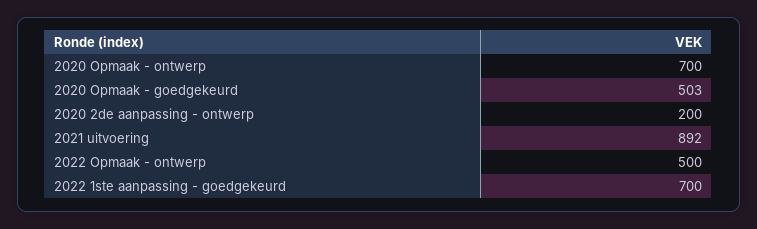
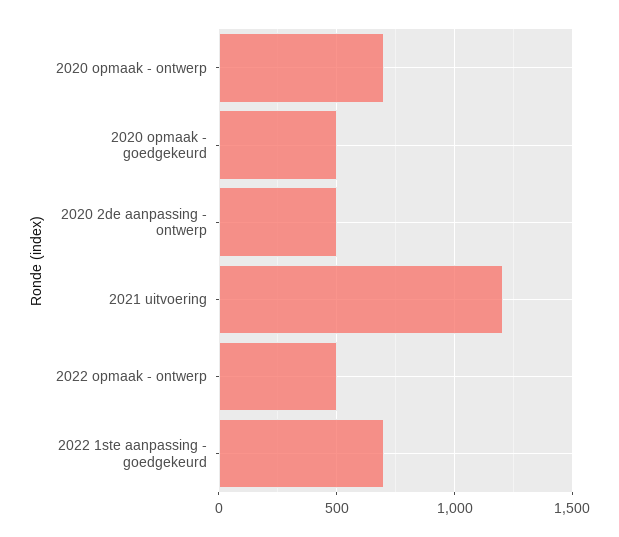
  {
    "2020 Opmaak - ontwerp": 700,
    "2020 Opmaak - goedgekeurd": 503,
-   "2020 2de aanpassing - ontwerp": 200,
+   "2020 2de aanpassing - ontwerp": 500,
-   "2021 uitvoering": 892,
+   "2021 uitvoering": 1200,
    "2022 Opmaak - ontwerp": 500,
    "2022 1ste aanpassing - goedgekeurd": 700
  }

